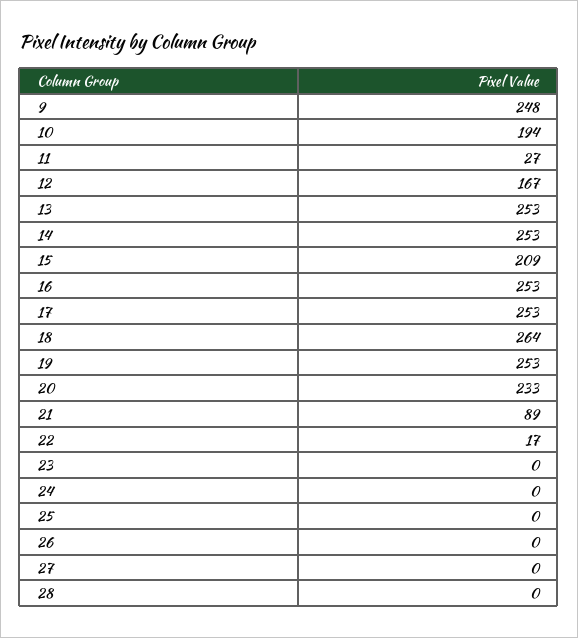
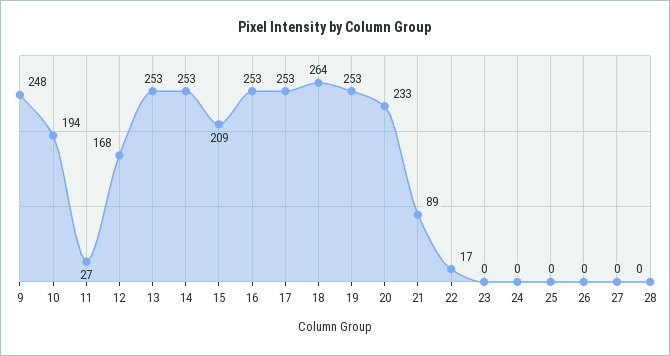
  {
    "9": 248,
    "10": 194,
    "11": 27,
-   "12": 167,
+   "12": 168,
    "13": 253,
    "14": 253,
    "15": 209,
    "16": 253,
    "17": 253,
    "18": 264,
    "19": 253,
    "20": 233,
    "21": 89,
    "22": 17,
    "23": 0,
    "24": 0,
    "25": 0,
    "26": 0,
    "27": 0,
    "28": 0
  }

